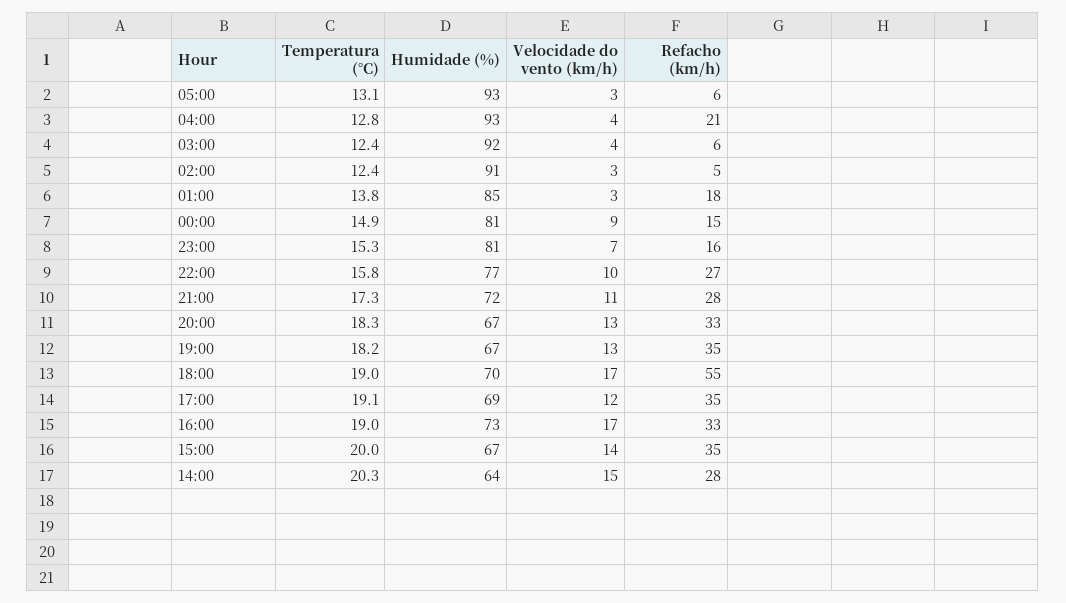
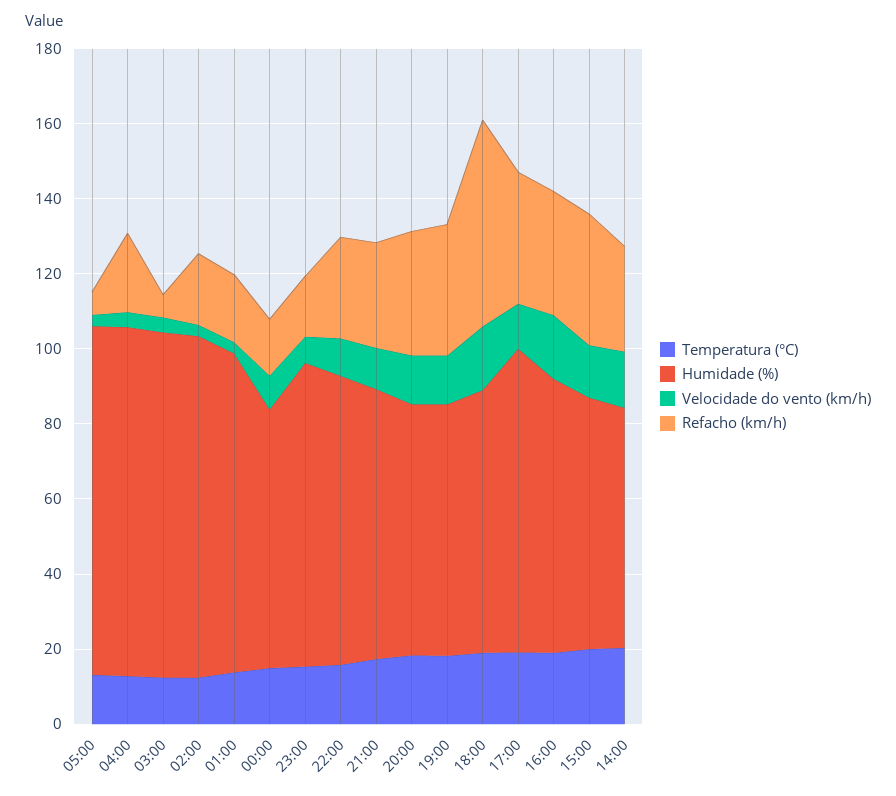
  {
    "Temperatura (°C)": {
      "05:00": 13.1,
      "04:00": 12.8,
      "03:00": 12.4,
      "02:00": 12.4,
      "01:00": 13.8,
      "00:00": 14.9,
      "23:00": 15.3,
      "22:00": 15.8,
      "21:00": 17.3,
      "20:00": 18.3,
      "19:00": 18.2,
      "18:00": 19,
      "17:00": 19.1,
      "16:00": 19,
      "15:00": 20,
      "14:00": 20.3
    },
    "Humidade (%)": {
      "05:00": 93,
      "04:00": 93,
      "03:00": 92,
      "02:00": 91,
      "01:00": 85,
-     "00:00": 81,
+     "00:00": 70,
      "23:00": 81,
      "22:00": 77,
      "21:00": 72,
      "20:00": 67,
      "19:00": 67,
      "18:00": 70,
-     "17:00": 69,
+     "17:00": 80,
      "16:00": 73,
      "15:00": 67,
      "14:00": 64
    },
    "Velocidade do vento (km/h)": {
      "05:00": 3,
      "04:00": 4,
      "03:00": 4,
      "02:00": 3,
      "01:00": 3,
      "00:00": 9,
      "23:00": 7,
      "22:00": 10,
      "21:00": 11,
      "20:00": 13,
      "19:00": 13,
      "18:00": 17,
      "17:00": 12,
      "16:00": 17,
      "15:00": 14,
      "14:00": 15
    },
    "Refacho (km/h)": {
      "05:00": 6,
      "04:00": 21,
      "03:00": 6,
-     "02:00": 5,
+     "02:00": 20,
      "01:00": 18,
      "00:00": 15,
      "23:00": 16,
      "22:00": 27,
      "21:00": 28,
      "20:00": 33,
      "19:00": 35,
      "18:00": 55,
      "17:00": 35,
      "16:00": 33,
      "15:00": 35,
      "14:00": 28
    }
  }

